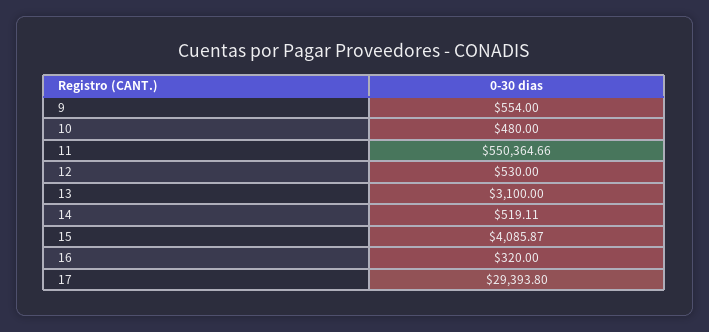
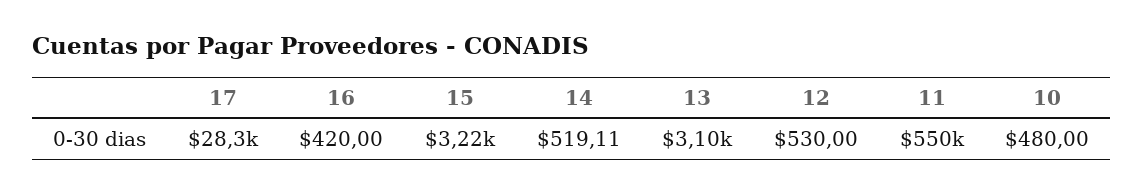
  {
-   "9": 554,
    "10": 480,
    "11": 550364.66,
    "12": 530,
    "13": 3100,
    "14": 519.11,
-   "15": 4085.87,
+   "15": 3220,
-   "16": 320,
+   "16": 420,
-   "17": 29393.8
+   "17": 28300
  }

